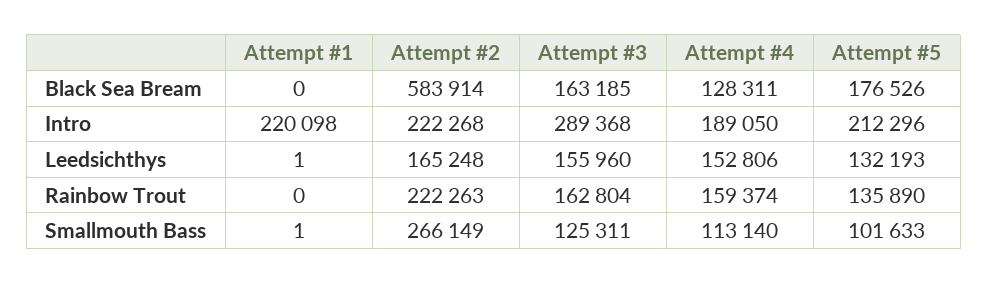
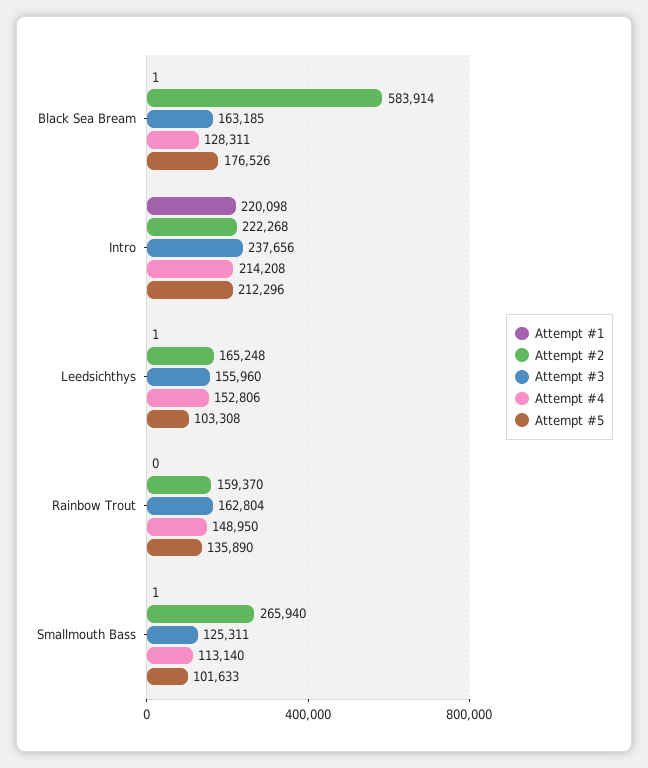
  {
    "Attempt #1": {
-     "Black Sea Bream": 0,
+     "Black Sea Bream": 1,
      "Intro": 220098,
      "Leedsichthys": 1,
      "Rainbow Trout": 0,
      "Smallmouth Bass": 1
    },
    "Attempt #2": {
      "Black Sea Bream": 583914,
      "Intro": 222268,
      "Leedsichthys": 165248,
-     "Rainbow Trout": 222263,
+     "Rainbow Trout": 159370,
-     "Smallmouth Bass": 266149
+     "Smallmouth Bass": 265940
    },
    "Attempt #3": {
      "Black Sea Bream": 163185,
-     "Intro": 289368,
+     "Intro": 237656,
      "Leedsichthys": 155960,
      "Rainbow Trout": 162804,
      "Smallmouth Bass": 125311
    },
    "Attempt #4": {
      "Black Sea Bream": 128311,
-     "Intro": 189050,
+     "Intro": 214208,
      "Leedsichthys": 152806,
-     "Rainbow Trout": 159374,
+     "Rainbow Trout": 148950,
      "Smallmouth Bass": 113140
    },
    "Attempt #5": {
      "Black Sea Bream": 176526,
      "Intro": 212296,
-     "Leedsichthys": 132193,
+     "Leedsichthys": 103308,
      "Rainbow Trout": 135890,
      "Smallmouth Bass": 101633
    }
  }

